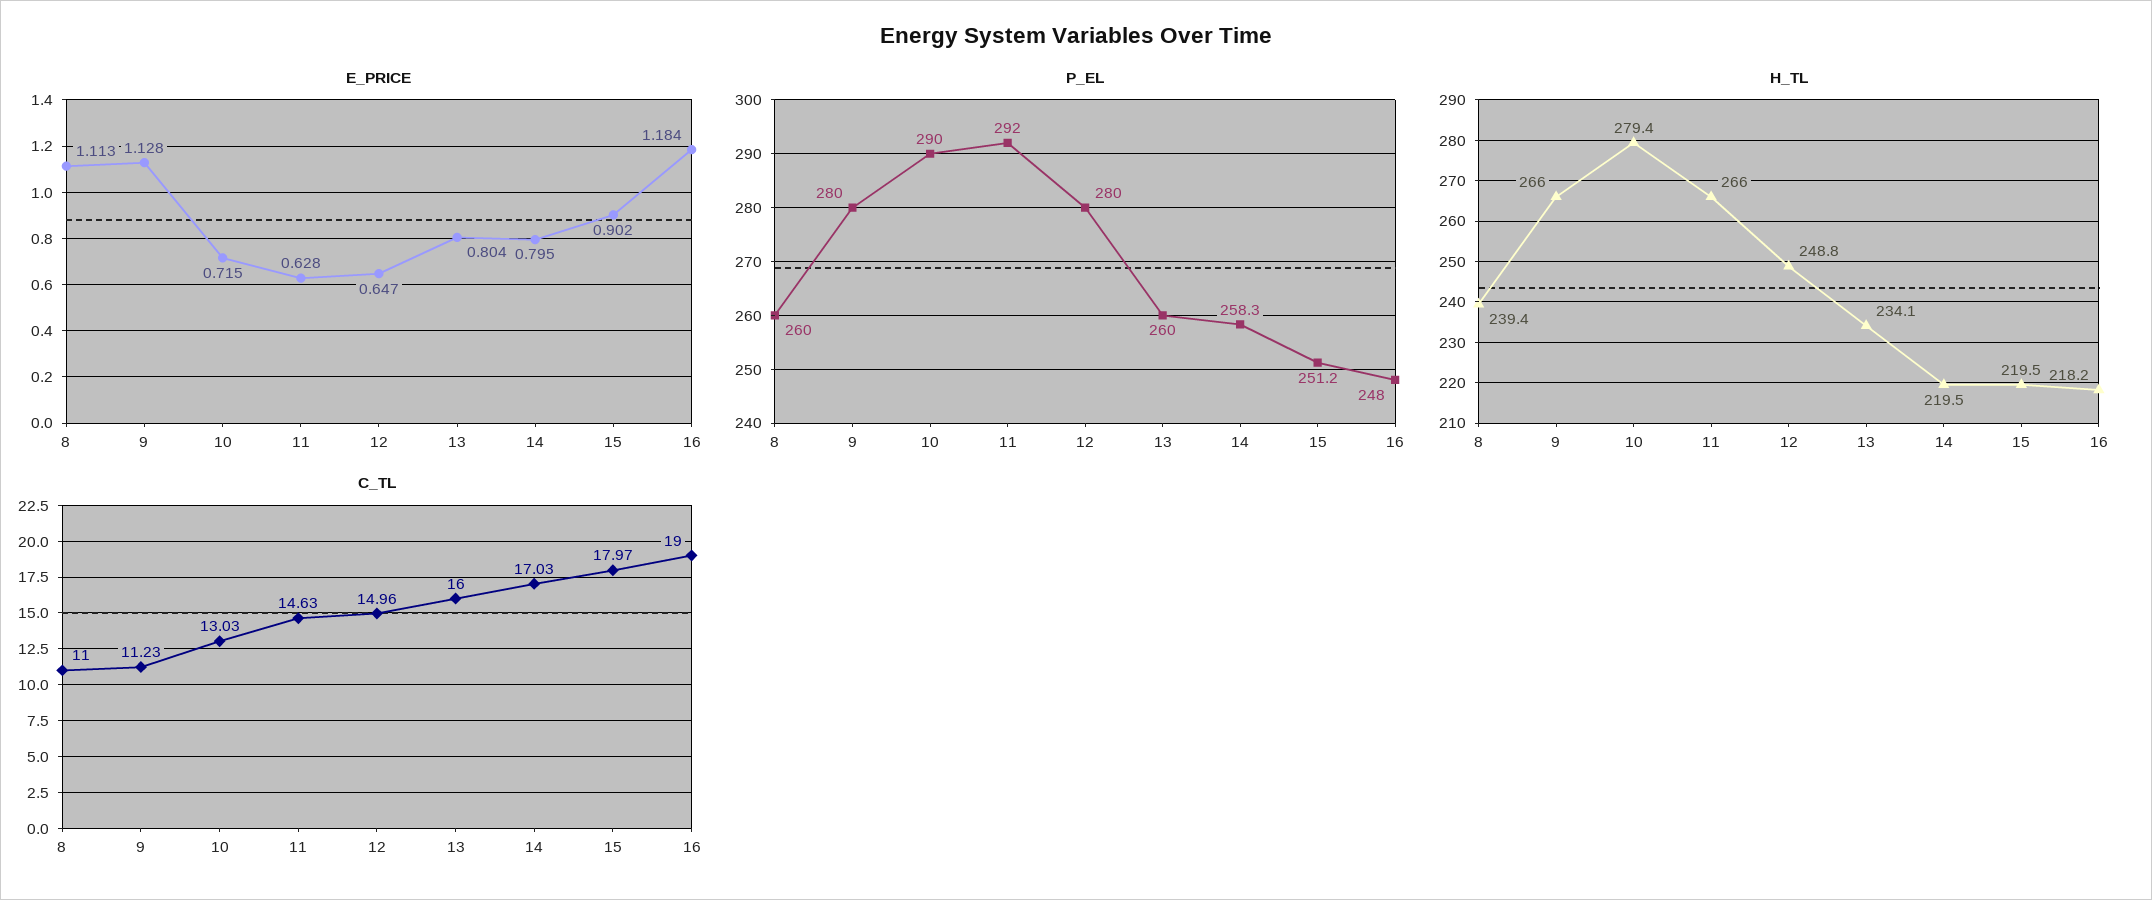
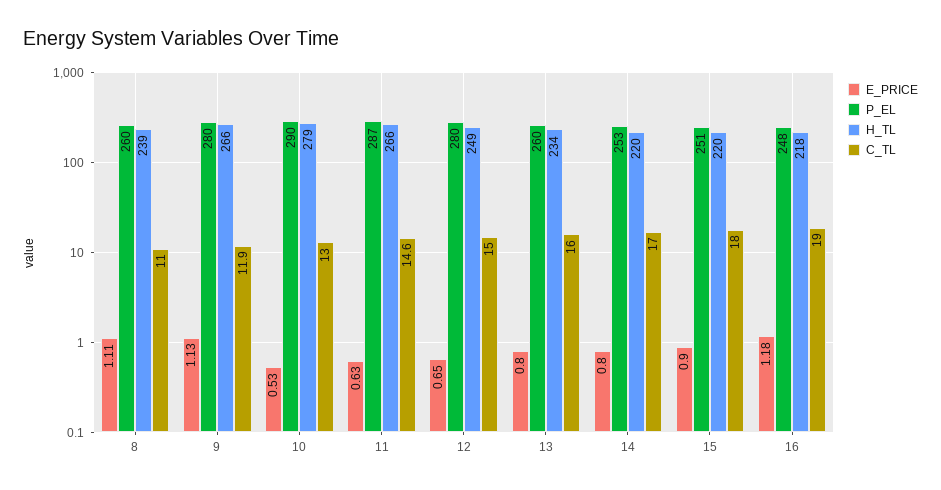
  {
    "E_PRICE": {
      "8": 1.113,
      "9": 1.128,
-     "10": 0.715,
+     "10": 0.53,
      "11": 0.628,
      "12": 0.647,
      "13": 0.804,
      "14": 0.795,
      "15": 0.902,
      "16": 1.184
    },
    "P_EL": {
      "8": 260,
      "9": 280,
      "10": 290,
-     "11": 292,
+     "11": 287,
      "12": 280,
      "13": 260,
-     "14": 258.3,
+     "14": 253,
      "15": 251.2,
      "16": 248
    },
    "H_TL": {
      "8": 239.4,
      "9": 266,
      "10": 279.4,
      "11": 266,
      "12": 248.8,
      "13": 234.1,
      "14": 219.5,
      "15": 219.5,
      "16": 218.2
    },
    "C_TL": {
      "8": 11,
-     "9": 11.23,
+     "9": 11.9,
      "10": 13.03,
      "11": 14.63,
      "12": 14.96,
      "13": 16,
      "14": 17.03,
      "15": 17.97,
      "16": 19
    }
  }

